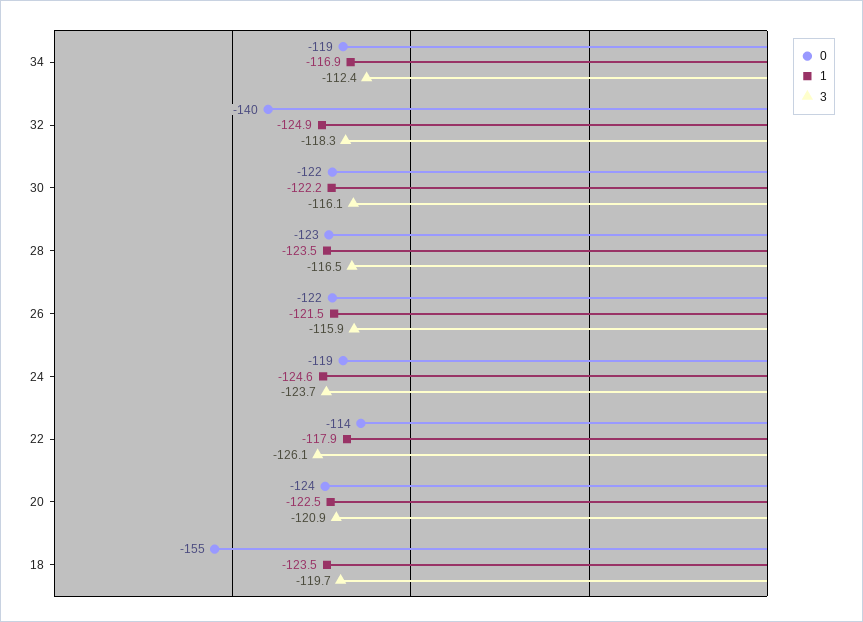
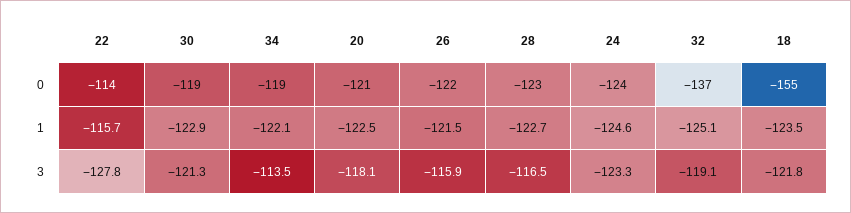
  {
    "0": {
      "34": -119,
-     "32": -140,
+     "32": -137,
-     "30": -122,
+     "30": -119,
      "28": -123,
      "26": -122,
-     "24": -119,
+     "24": -124,
      "22": -114,
-     "20": -124,
+     "20": -121,
      "18": -155
    },
    "1": {
-     "34": -116.9,
+     "34": -122.1,
-     "32": -124.9,
+     "32": -125.1,
-     "30": -122.2,
+     "30": -122.9,
-     "28": -123.5,
+     "28": -122.7,
      "26": -121.5,
      "24": -124.6,
-     "22": -117.9,
+     "22": -115.7,
      "20": -122.5,
      "18": -123.5
    },
    "3": {
-     "34": -112.4,
+     "34": -113.5,
-     "32": -118.3,
+     "32": -119.1,
-     "30": -116.1,
+     "30": -121.3,
      "28": -116.5,
      "26": -115.9,
-     "24": -123.7,
+     "24": -123.3,
-     "22": -126.1,
+     "22": -127.8,
-     "20": -120.9,
+     "20": -118.1,
-     "18": -119.7
+     "18": -121.8
    }
  }

